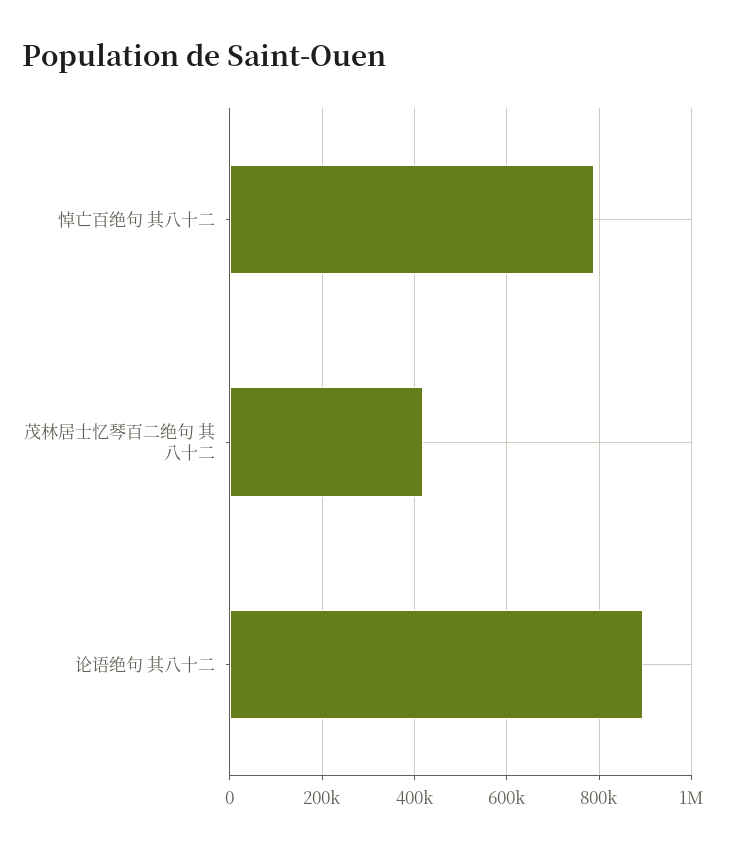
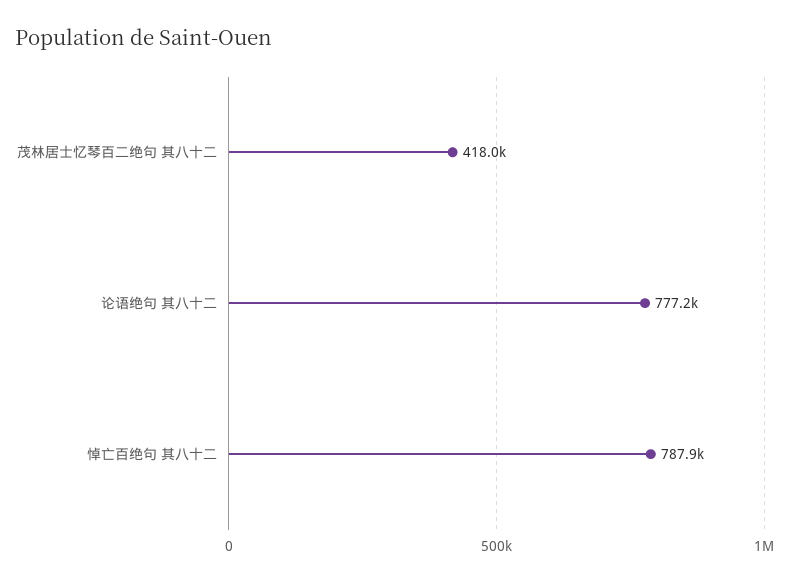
  {
    "悼亡百绝句 其八十二": 787900,
    "茂林居士忆琴百二绝句 其八十二": 418000,
-   "论语绝句 其八十二": 900000
+   "论语绝句 其八十二": 777200
  }

